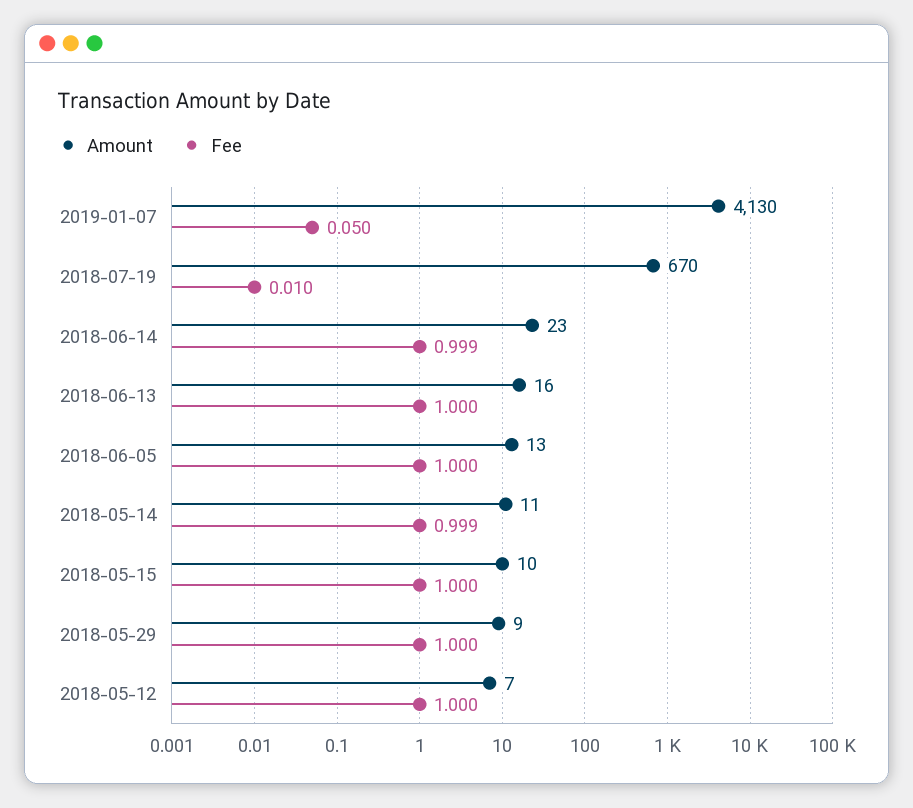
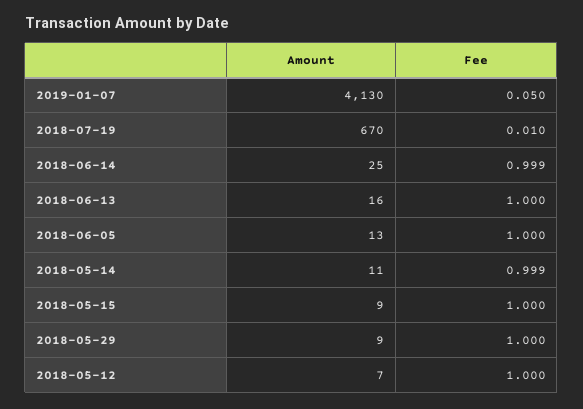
  {
    "Amount": {
      "2019-01-07": 4130,
      "2018-07-19": 670,
-     "2018-06-14": 23,
+     "2018-06-14": 25,
      "2018-06-13": 16,
      "2018-06-05": 13,
      "2018-05-14": 11,
-     "2018-05-15": 10,
+     "2018-05-15": 9,
      "2018-05-29": 9,
      "2018-05-12": 7
    },
    "Fee": {
      "2019-01-07": 0.05,
      "2018-07-19": 0.01,
      "2018-06-14": 0.999,
      "2018-06-13": 1,
      "2018-06-05": 1,
      "2018-05-14": 0.999,
      "2018-05-15": 1,
      "2018-05-29": 1,
      "2018-05-12": 1
    }
  }

